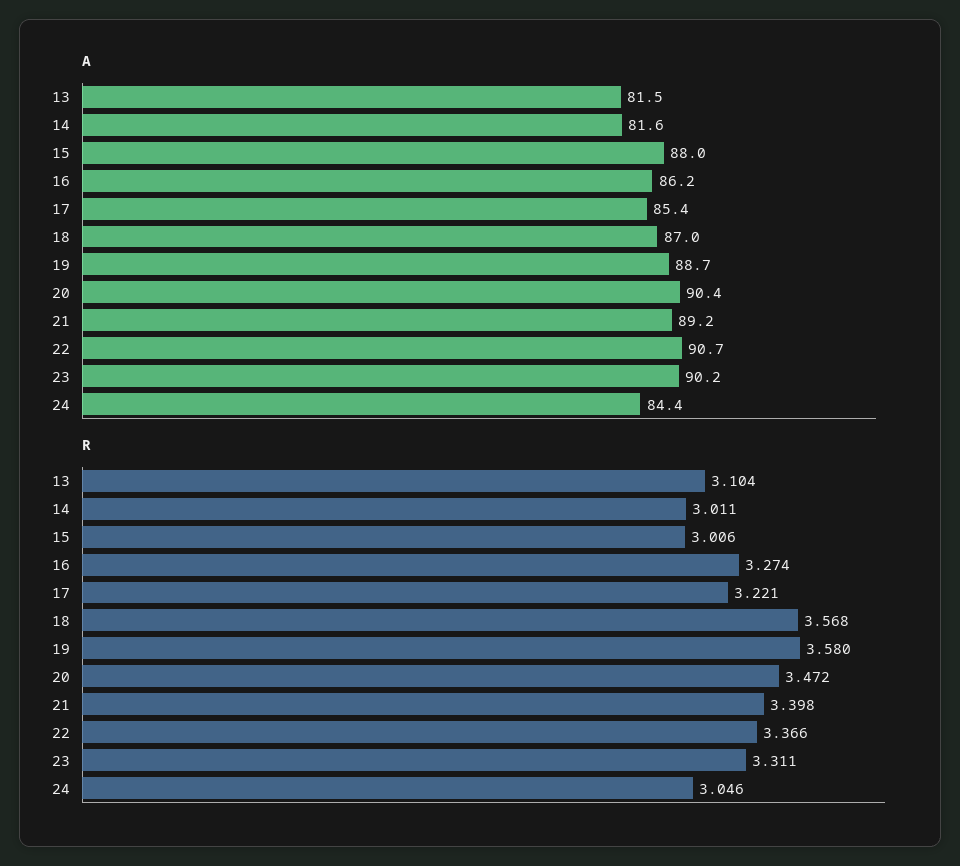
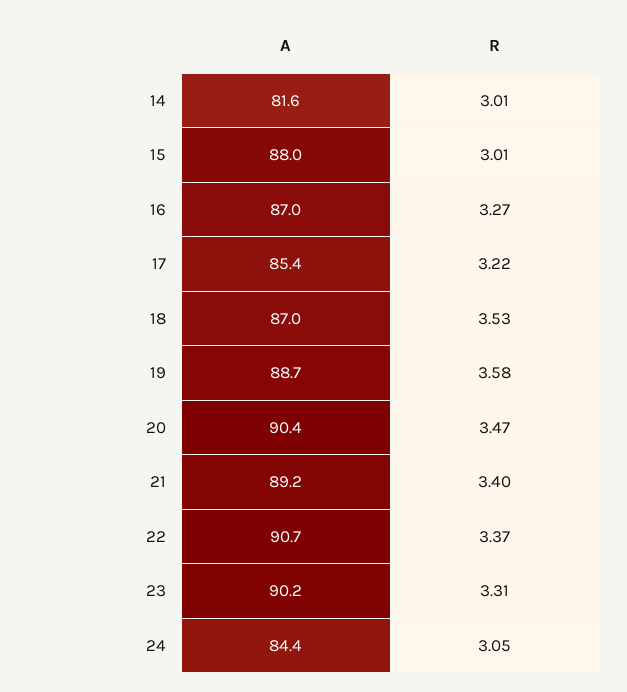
  {
    "A": {
-     "13": 81.5,
      "14": 81.6,
      "15": 88,
-     "16": 86.2,
+     "16": 87,
      "17": 85.4,
      "18": 87,
      "19": 88.7,
      "20": 90.4,
      "21": 89.2,
      "22": 90.7,
      "23": 90.2,
      "24": 84.4
    },
    "R": {
-     "13": 3.104,
      "14": 3.011,
      "15": 3.006,
      "16": 3.274,
      "17": 3.221,
-     "18": 3.568,
+     "18": 3.53,
      "19": 3.58,
      "20": 3.472,
      "21": 3.398,
      "22": 3.366,
      "23": 3.311,
      "24": 3.046
    }
  }

